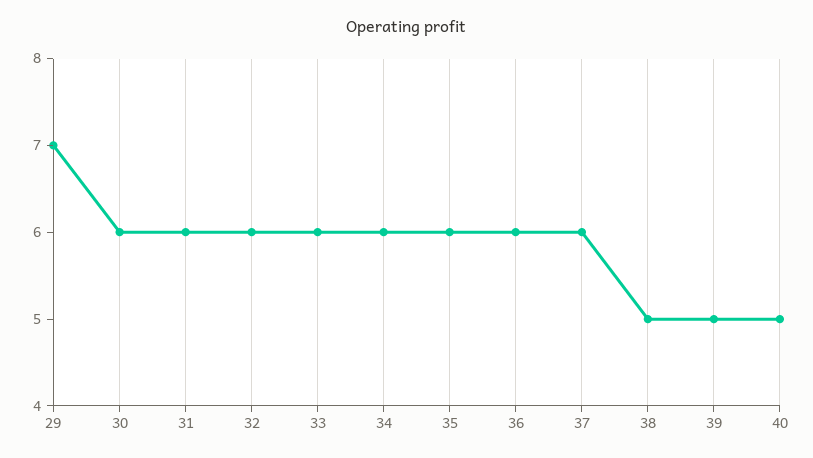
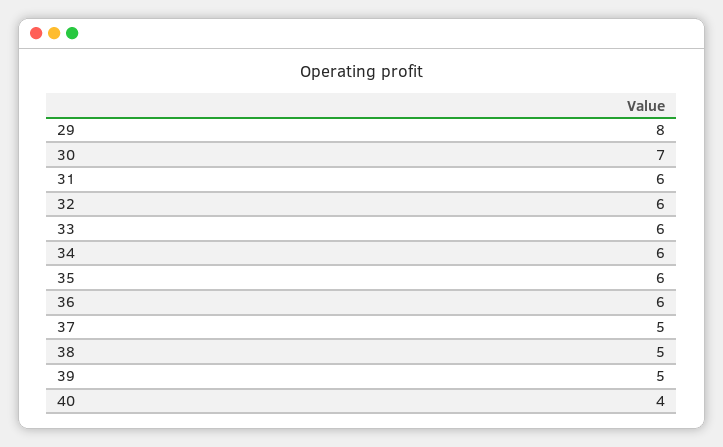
  {
-   "29": 7,
+   "29": 8,
-   "30": 6,
+   "30": 7,
    "31": 6,
    "32": 6,
    "33": 6,
    "34": 6,
    "35": 6,
    "36": 6,
-   "37": 6,
+   "37": 5,
    "38": 5,
    "39": 5,
-   "40": 5
+   "40": 4
  }

